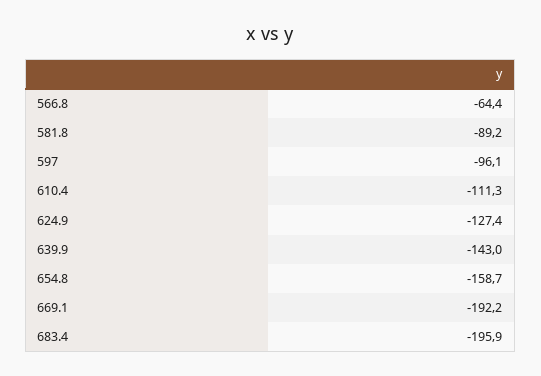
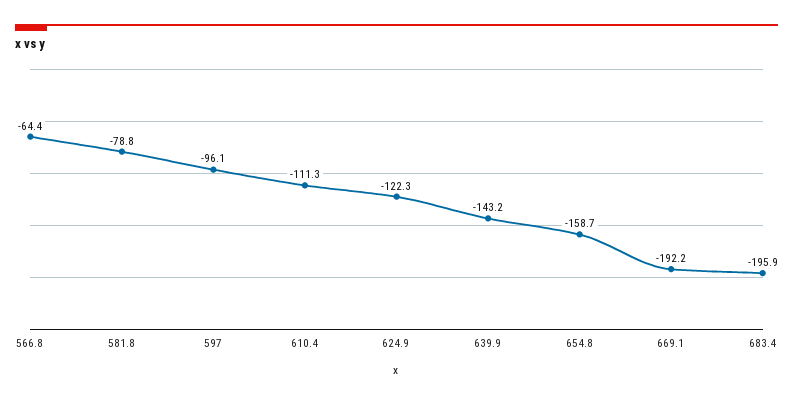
  {
    "566.8": -64.4,
-   "581.8": -89.2,
+   "581.8": -78.8,
    "597": -96.1,
    "610.4": -111.3,
-   "624.9": -127.4,
+   "624.9": -122.3,
-   "639.9": -143,
+   "639.9": -143.2,
    "654.8": -158.7,
    "669.1": -192.2,
    "683.4": -195.9
  }

